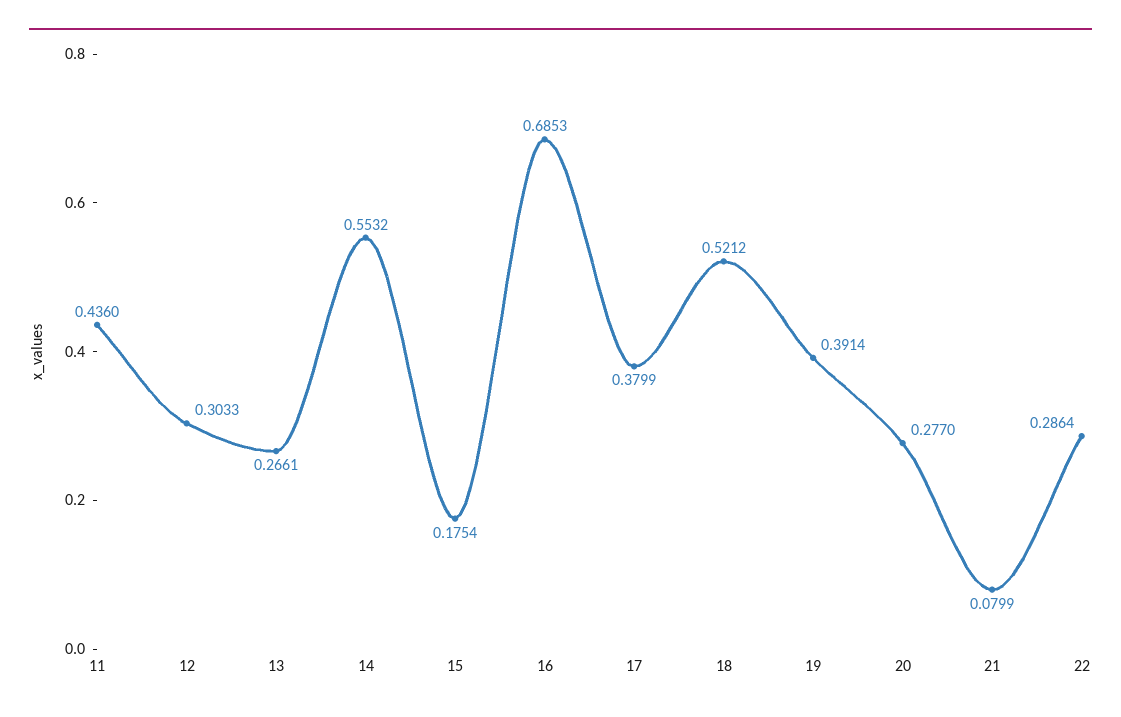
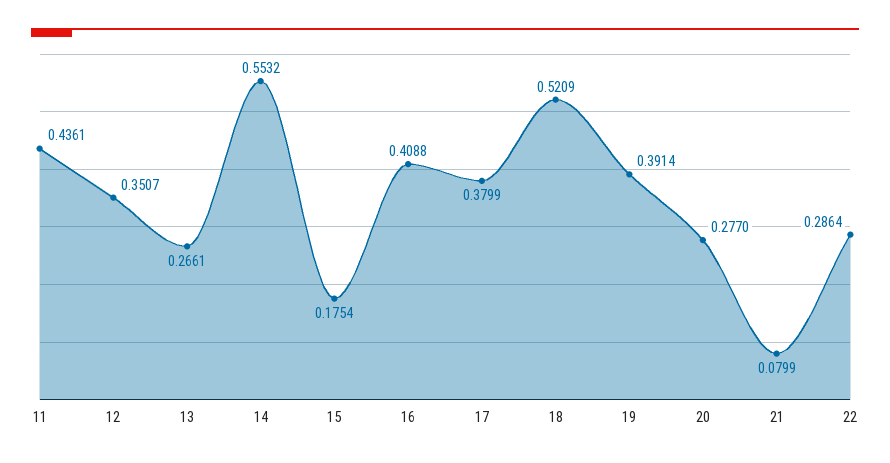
  {
-   "11": 0.436,
+   "11": 0.4361,
-   "12": 0.3033,
+   "12": 0.3507,
    "13": 0.2661,
    "14": 0.5532,
    "15": 0.1754,
-   "16": 0.6853,
+   "16": 0.4088,
    "17": 0.3799,
-   "18": 0.5212,
+   "18": 0.5209,
    "19": 0.3914,
    "20": 0.277,
    "21": 0.0799,
    "22": 0.2864
  }

